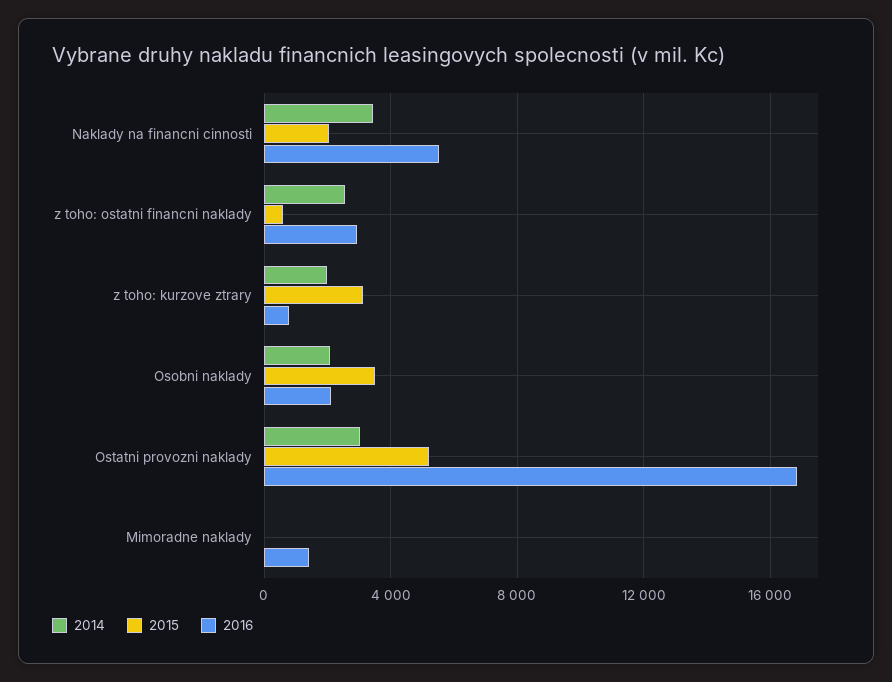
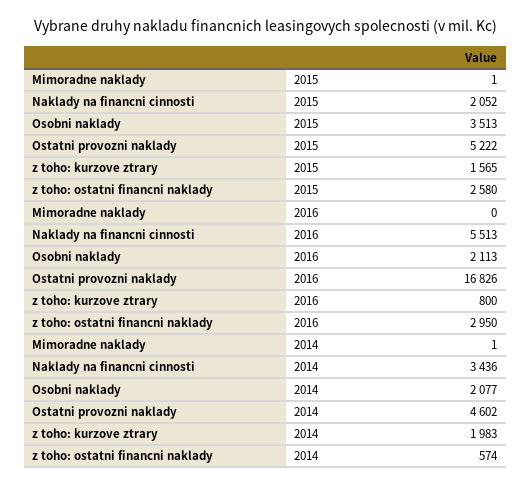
  {
    "2014": {
      "Naklady na financni cinnosti": 3436,
-     "z toho: ostatni financni naklady": 2500,
+     "z toho: ostatni financni naklady": 574,
      "z toho: kurzove ztrary": 1983,
      "Osobni naklady": 2077,
-     "Ostatni provozni naklady": 3000,
+     "Ostatni provozni naklady": 4602,
      "Mimoradne naklady": 1
    },
    "2015": {
      "Naklady na financni cinnosti": 2052,
-     "z toho: ostatni financni naklady": 500,
+     "z toho: ostatni financni naklady": 2580,
-     "z toho: kurzove ztrary": 3000,
+     "z toho: kurzove ztrary": 1565,
      "Osobni naklady": 3513,
      "Ostatni provozni naklady": 5222,
      "Mimoradne naklady": 1
    },
    "2016": {
      "Naklady na financni cinnosti": 5513,
      "z toho: ostatni financni naklady": 2950,
      "z toho: kurzove ztrary": 800,
      "Osobni naklady": 2113,
      "Ostatni provozni naklady": 16826,
-     "Mimoradne naklady": 1500
+     "Mimoradne naklady": 0
    }
  }

